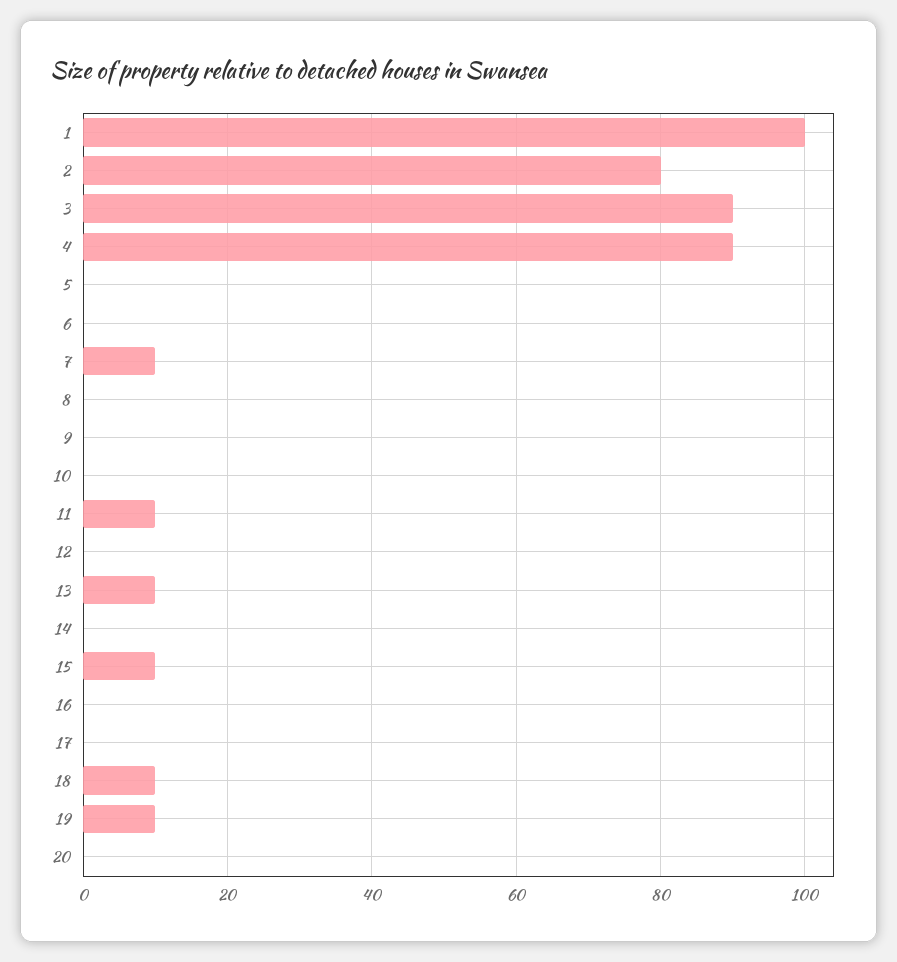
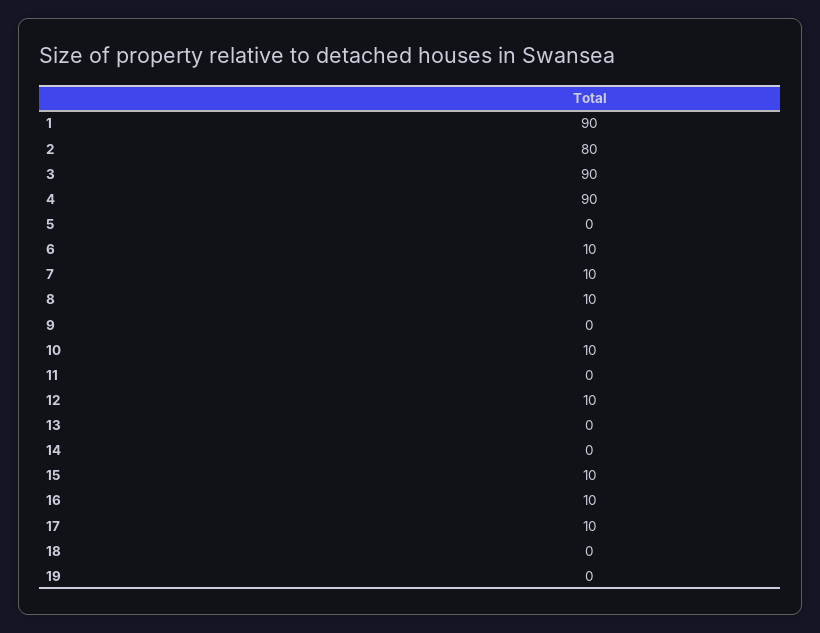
  {
-   "1": 100,
+   "1": 90,
    "2": 80,
    "3": 90,
    "4": 90,
    "5": 0,
-   "6": 0,
+   "6": 10,
    "7": 10,
-   "8": 0,
+   "8": 10,
    "9": 0,
-   "10": 0,
+   "10": 10,
-   "11": 10,
+   "11": 0,
-   "12": 0,
+   "12": 10,
-   "13": 10,
+   "13": 0,
    "14": 0,
    "15": 10,
-   "16": 0,
+   "16": 10,
-   "17": 0,
+   "17": 10,
-   "18": 10,
+   "18": 0,
-   "19": 10,
+   "19": 0
-   "20": 0
  }

